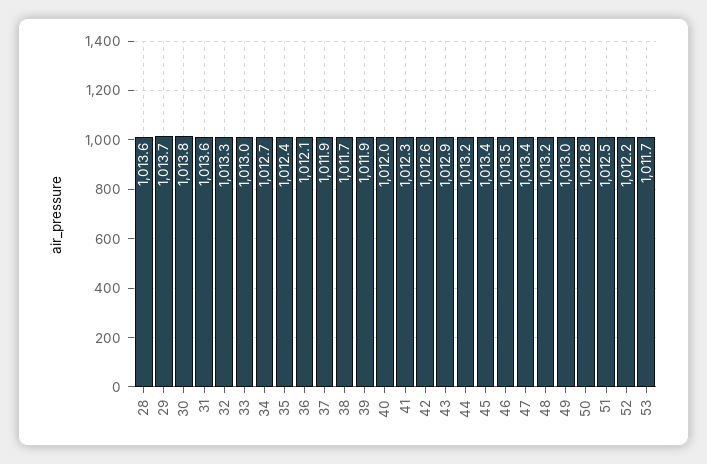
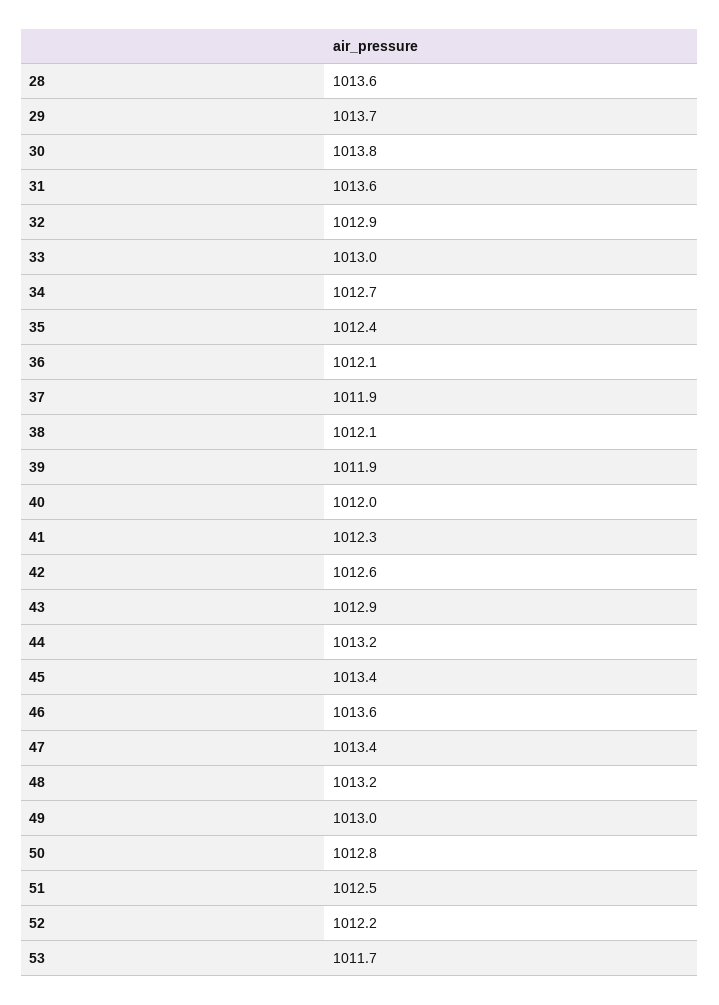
  {
    "28": 1013.6,
    "29": 1013.7,
    "30": 1013.8,
    "31": 1013.6,
-   "32": 1013.3,
+   "32": 1012.9,
    "33": 1013,
    "34": 1012.7,
    "35": 1012.4,
    "36": 1012.1,
    "37": 1011.9,
-   "38": 1011.7,
+   "38": 1012.1,
    "39": 1011.9,
    "40": 1012,
    "41": 1012.3,
    "42": 1012.6,
    "43": 1012.9,
    "44": 1013.2,
    "45": 1013.4,
-   "46": 1013.5,
+   "46": 1013.6,
    "47": 1013.4,
    "48": 1013.2,
    "49": 1013,
    "50": 1012.8,
    "51": 1012.5,
    "52": 1012.2,
    "53": 1011.7
  }

